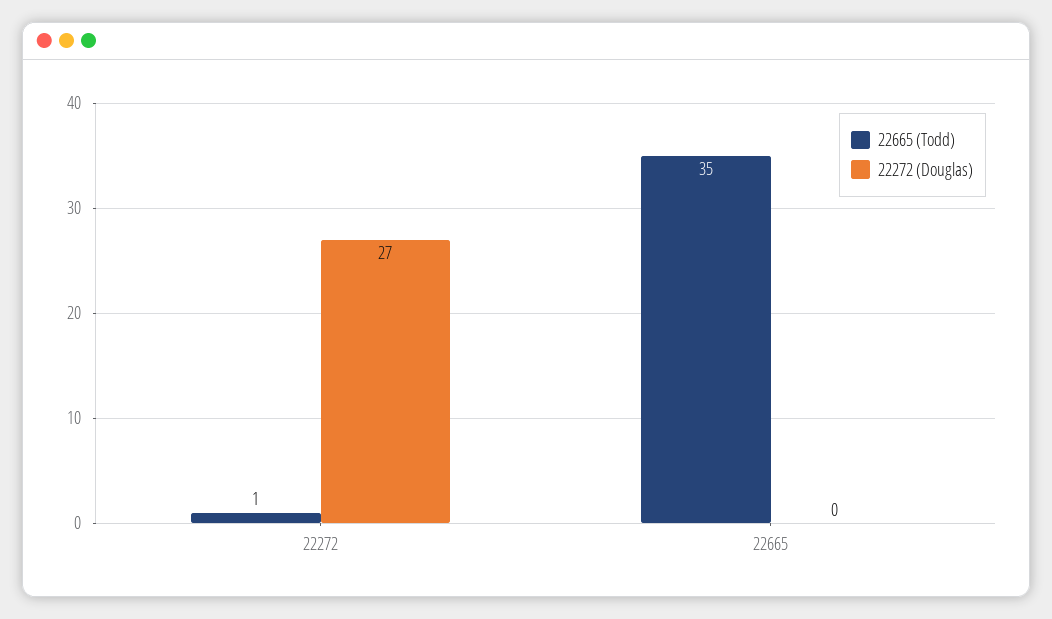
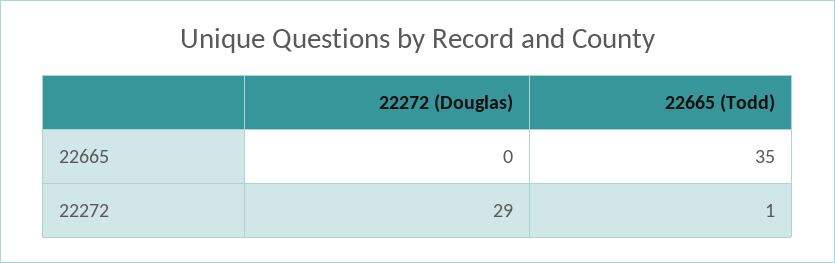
  {
    "22665 (Todd)": {
      "22272": 1,
      "22665": 35
    },
    "22272 (Douglas)": {
-     "22272": 27,
+     "22272": 29,
      "22665": 0
    }
  }

